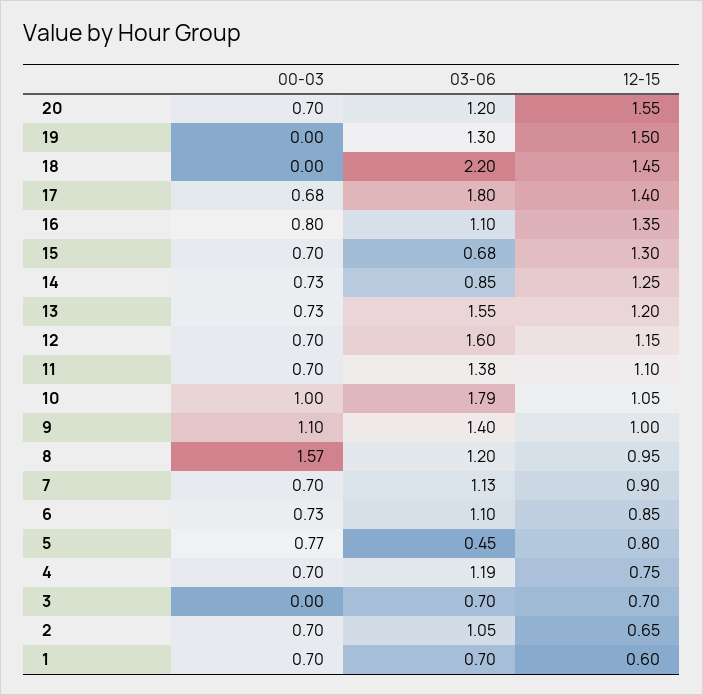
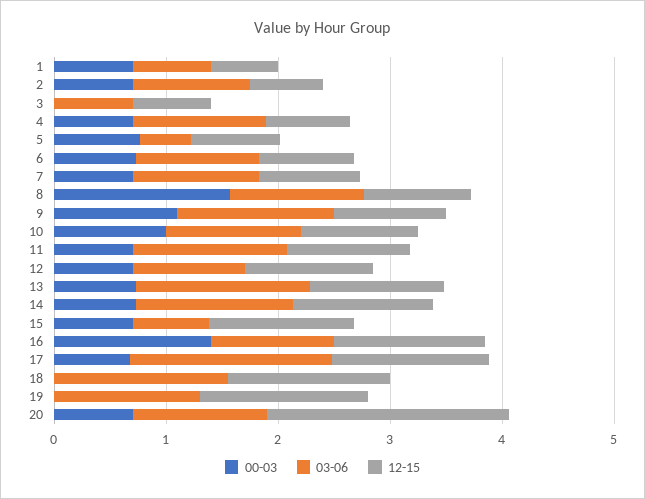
  {
    "00-03": {
      "20": 0.7,
      "19": 0,
      "18": 0,
      "17": 0.68,
-     "16": 0.8,
+     "16": 1.4,
      "15": 0.7,
      "14": 0.73,
      "13": 0.73,
      "12": 0.7,
      "11": 0.7,
      "10": 1,
      "9": 1.1,
      "8": 1.57,
      "7": 0.7,
      "6": 0.73,
      "5": 0.77,
      "4": 0.7,
      "3": 0,
      "2": 0.7,
      "1": 0.7
    },
    "03-06": {
      "20": 1.2,
      "19": 1.3,
-     "18": 2.2,
+     "18": 1.6,
      "17": 1.8,
      "16": 1.1,
      "15": 0.68,
-     "14": 0.85,
+     "14": 1.4,
      "13": 1.55,
-     "12": 1.6,
+     "12": 1,
      "11": 1.38,
-     "10": 1.79,
+     "10": 1.2,
      "9": 1.4,
      "8": 1.2,
      "7": 1.13,
      "6": 1.1,
      "5": 0.45,
      "4": 1.19,
      "3": 0.7,
      "2": 1.05,
      "1": 0.7
    },
    "12-15": {
-     "20": 1.55,
+     "20": 2.2,
      "19": 1.5,
      "18": 1.45,
      "17": 1.4,
      "16": 1.35,
      "15": 1.3,
      "14": 1.25,
      "13": 1.2,
      "12": 1.15,
      "11": 1.1,
      "10": 1.05,
      "9": 1,
      "8": 0.95,
      "7": 0.9,
      "6": 0.85,
      "5": 0.8,
      "4": 0.75,
      "3": 0.7,
      "2": 0.65,
      "1": 0.6
    }
  }

